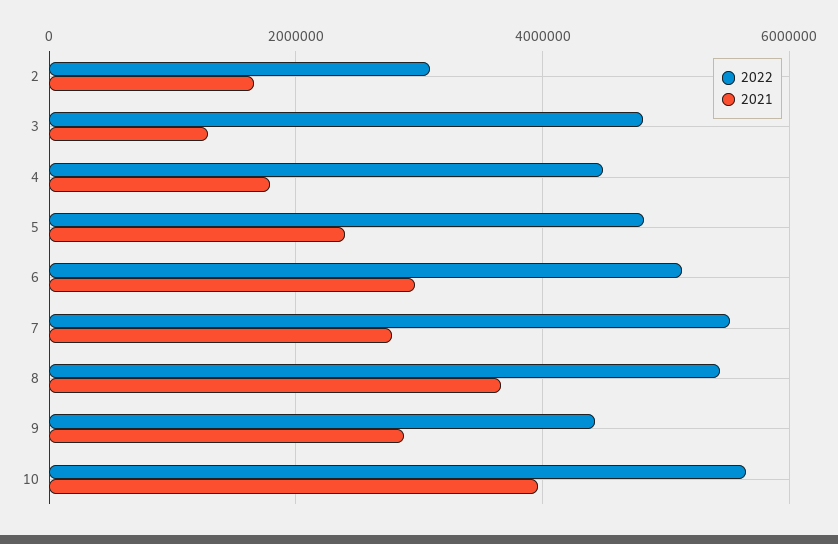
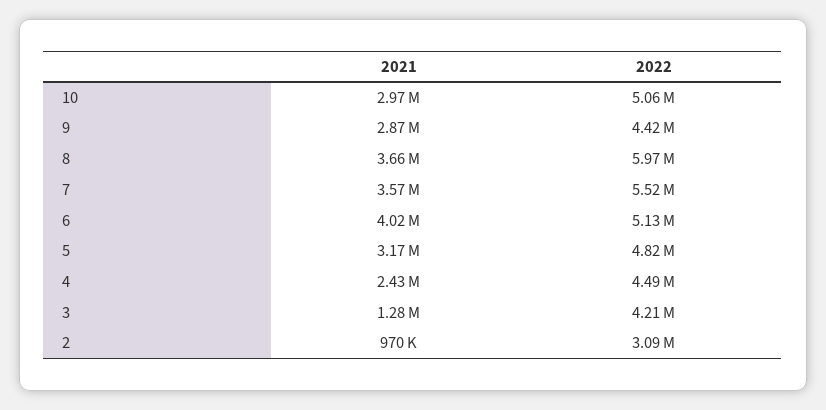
  {
    "2022": {
      "2": 3090000,
-     "3": 4800000,
+     "3": 4210000,
      "4": 4490000,
      "5": 4820000,
      "6": 5130000,
      "7": 5520000,
-     "8": 5400000,
+     "8": 5970000,
      "9": 4420000,
-     "10": 5600000
+     "10": 5060000
    },
    "2021": {
-     "2": 1600000,
+     "2": 970000,
      "3": 1280000,
-     "4": 1800000,
+     "4": 2430000,
-     "5": 2400000,
+     "5": 3170000,
-     "6": 3000000,
+     "6": 4020000,
-     "7": 2800000,
+     "7": 3570000,
      "8": 3660000,
      "9": 2870000,
-     "10": 4000000
+     "10": 2970000
    }
  }

